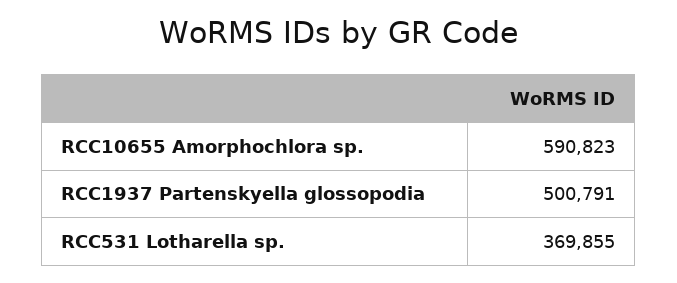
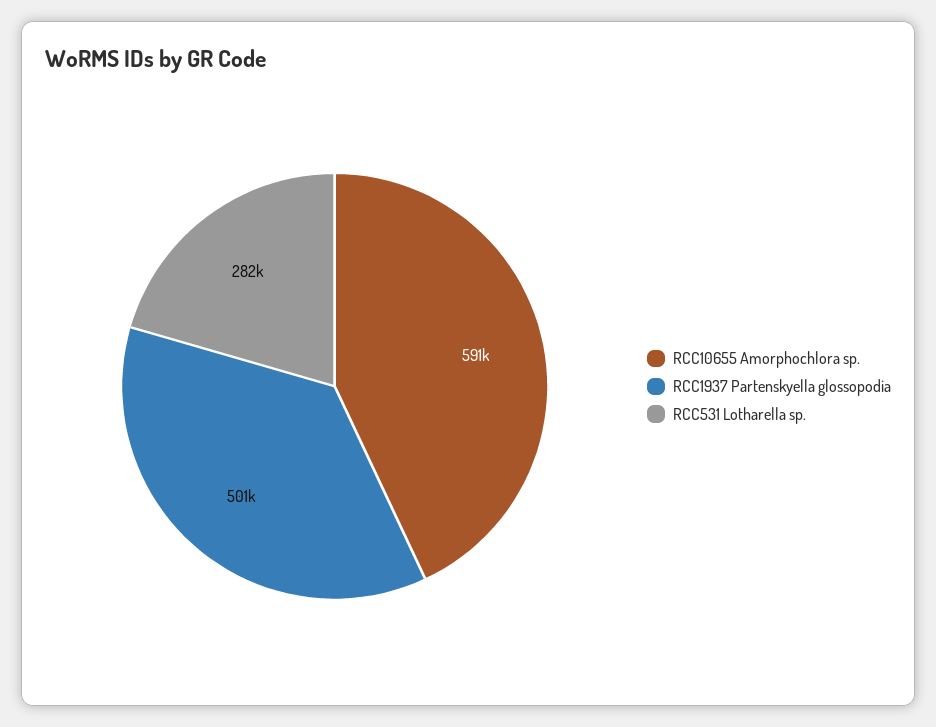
  {
    "RCC10655 Amorphochlora sp.": 590823,
    "RCC1937 Partenskyella glossopodia": 500791,
-   "RCC531 Lotharella sp.": 369855
+   "RCC531 Lotharella sp.": 282000
  }

